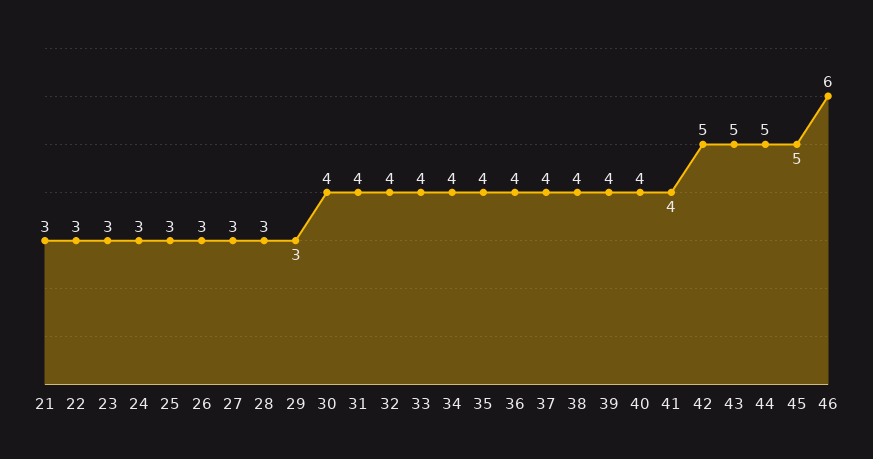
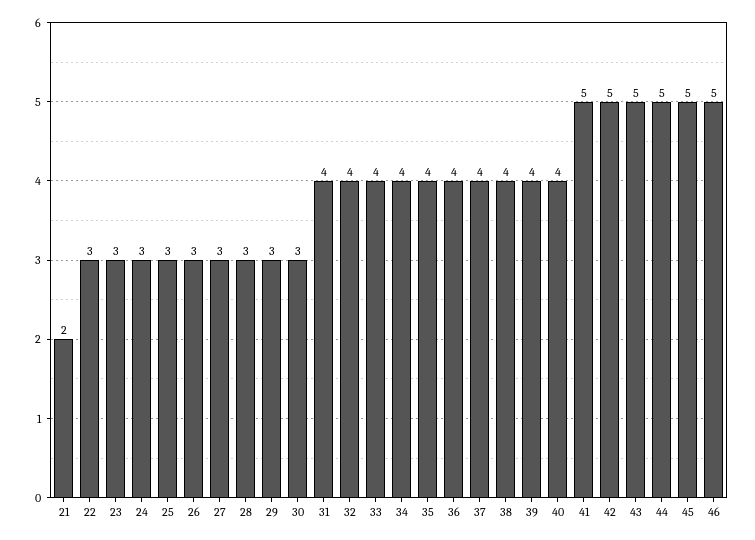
  {
-   "21": 3,
+   "21": 2,
    "22": 3,
    "23": 3,
    "24": 3,
    "25": 3,
    "26": 3,
    "27": 3,
    "28": 3,
    "29": 3,
-   "30": 4,
+   "30": 3,
    "31": 4,
    "32": 4,
    "33": 4,
    "34": 4,
    "35": 4,
    "36": 4,
    "37": 4,
    "38": 4,
    "39": 4,
    "40": 4,
-   "41": 4,
+   "41": 5,
    "42": 5,
    "43": 5,
    "44": 5,
    "45": 5,
-   "46": 6
+   "46": 5
  }

